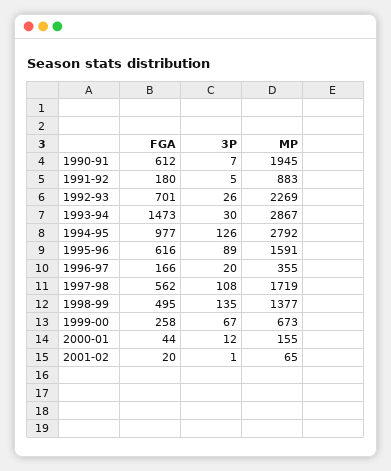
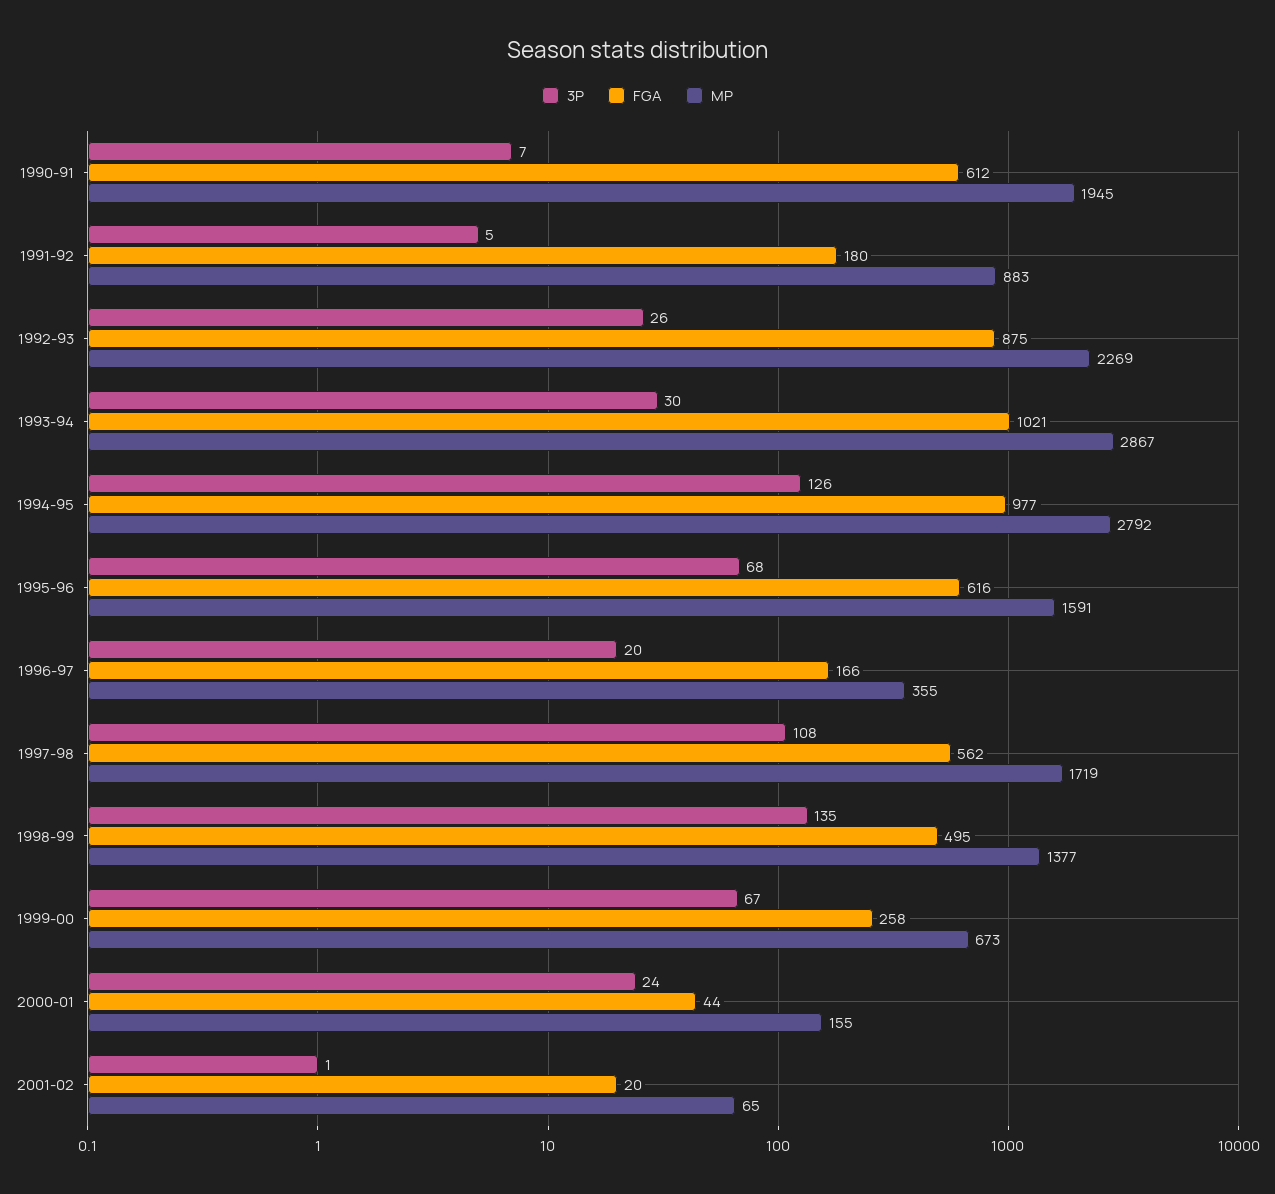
  {
    "FGA": {
      "1990-91": 612,
      "1991-92": 180,
-     "1992-93": 701,
+     "1992-93": 875,
-     "1993-94": 1473,
+     "1993-94": 1021,
      "1994-95": 977,
      "1995-96": 616,
      "1996-97": 166,
      "1997-98": 562,
      "1998-99": 495,
      "1999-00": 258,
      "2000-01": 44,
      "2001-02": 20
    },
    "3P": {
      "1990-91": 7,
      "1991-92": 5,
      "1992-93": 26,
      "1993-94": 30,
      "1994-95": 126,
-     "1995-96": 89,
+     "1995-96": 68,
      "1996-97": 20,
      "1997-98": 108,
      "1998-99": 135,
      "1999-00": 67,
-     "2000-01": 12,
+     "2000-01": 24,
      "2001-02": 1
    },
    "MP": {
      "1990-91": 1945,
      "1991-92": 883,
      "1992-93": 2269,
      "1993-94": 2867,
      "1994-95": 2792,
      "1995-96": 1591,
      "1996-97": 355,
      "1997-98": 1719,
      "1998-99": 1377,
      "1999-00": 673,
      "2000-01": 155,
      "2001-02": 65
    }
  }

